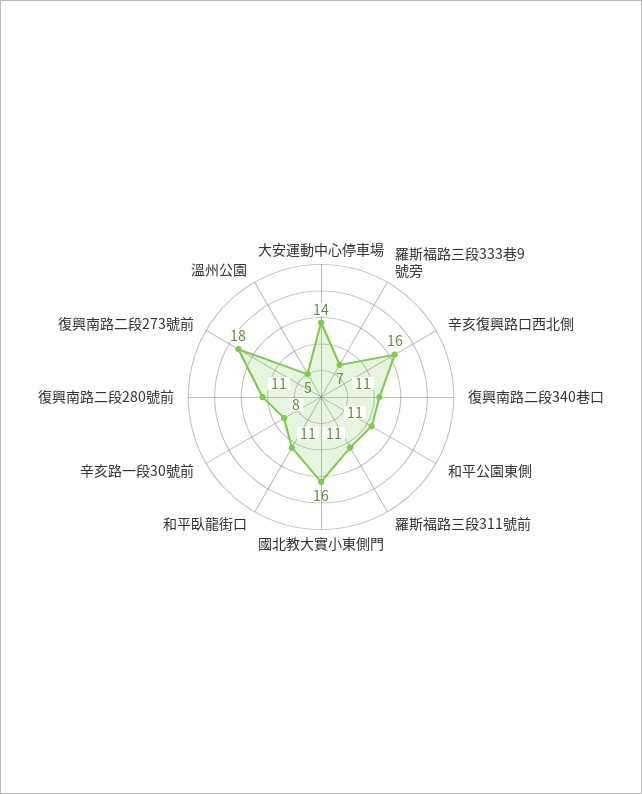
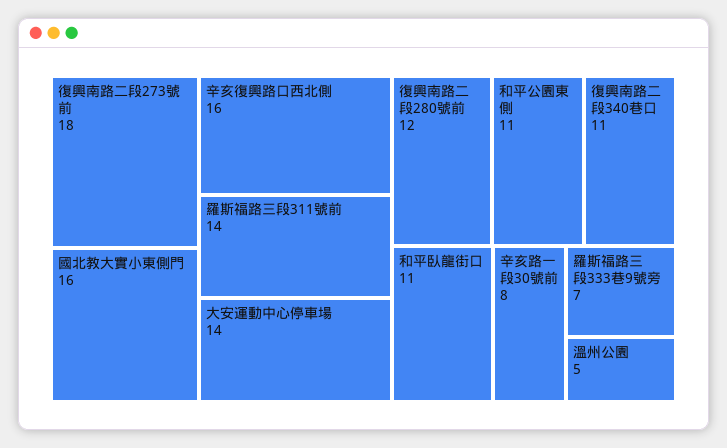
  {
    "大安運動中心停車場": 14,
    "羅斯福路三段333巷9號旁": 7,
    "辛亥復興路口西北側": 16,
    "復興南路二段340巷口": 11,
    "和平公園東側": 11,
-   "羅斯福路三段311號前": 11,
+   "羅斯福路三段311號前": 14,
    "國北教大實小東側門": 16,
    "和平臥龍街口": 11,
    "辛亥路一段30號前": 8,
-   "復興南路二段280號前": 11,
+   "復興南路二段280號前": 12,
    "復興南路二段273號前": 18,
    "溫州公園": 5
  }

